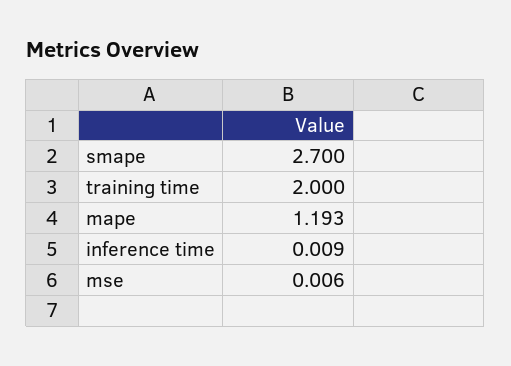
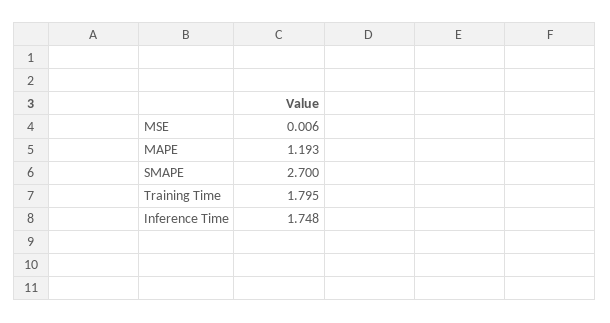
  {
    "smape": 2.7,
-   "training time": 2,
+   "training time": 1.795,
    "mape": 1.193,
-   "inference time": 0.009,
+   "inference time": 1.748,
    "mse": 0.006
  }

